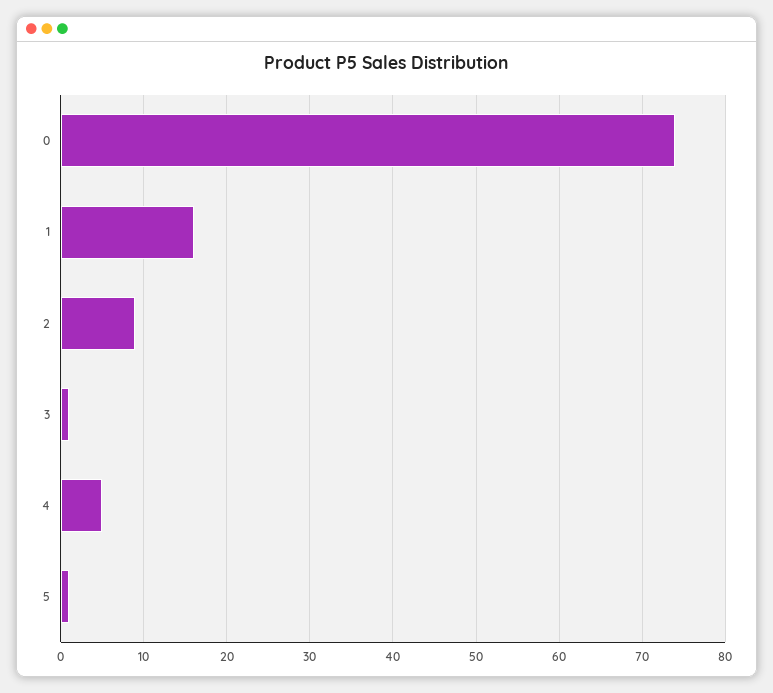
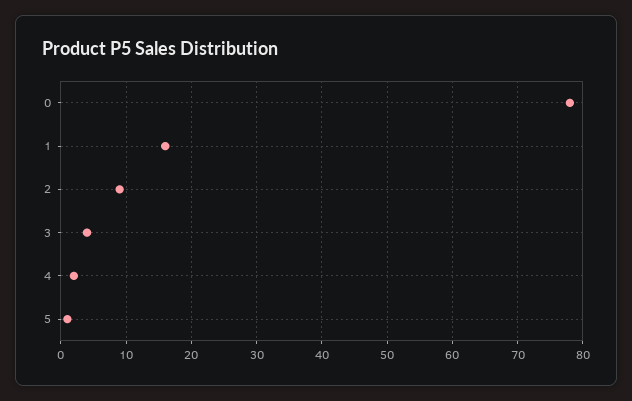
  {
-   "0": 74,
+   "0": 78,
    "1": 16,
    "2": 9,
-   "3": 1,
+   "3": 4,
-   "4": 5,
+   "4": 2,
    "5": 1
  }

